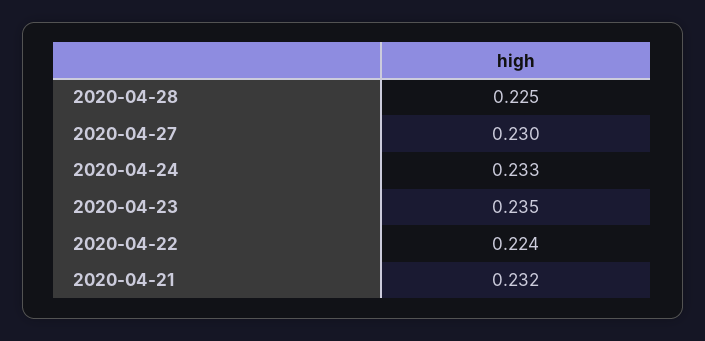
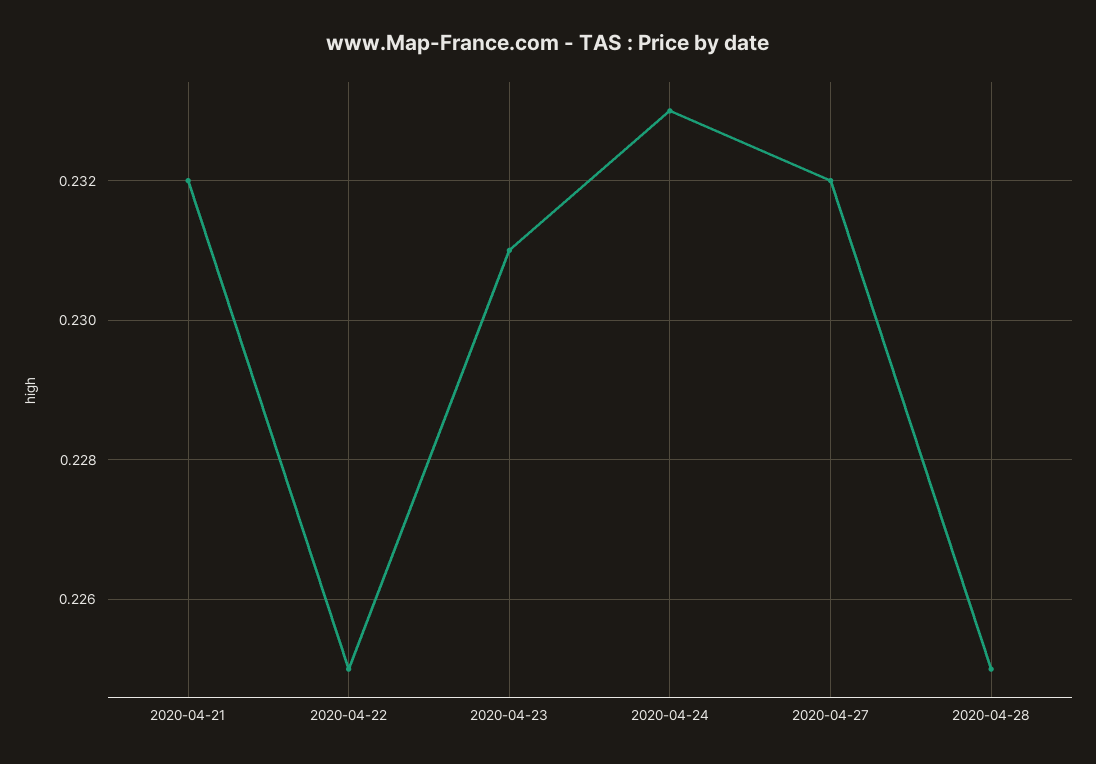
  {
    "2020-04-28": 0.225,
-   "2020-04-27": 0.23,
+   "2020-04-27": 0.232,
    "2020-04-24": 0.233,
-   "2020-04-23": 0.235,
+   "2020-04-23": 0.231,
-   "2020-04-22": 0.224,
+   "2020-04-22": 0.225,
    "2020-04-21": 0.232
  }

